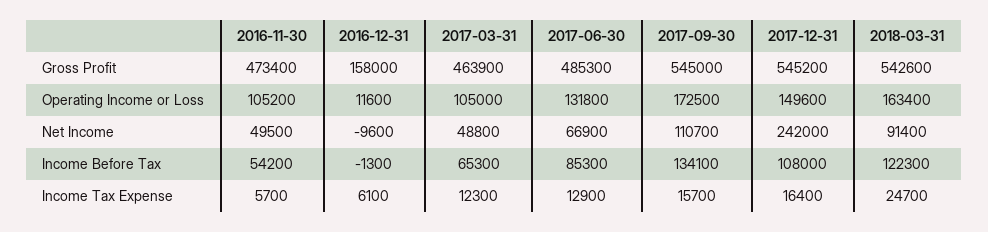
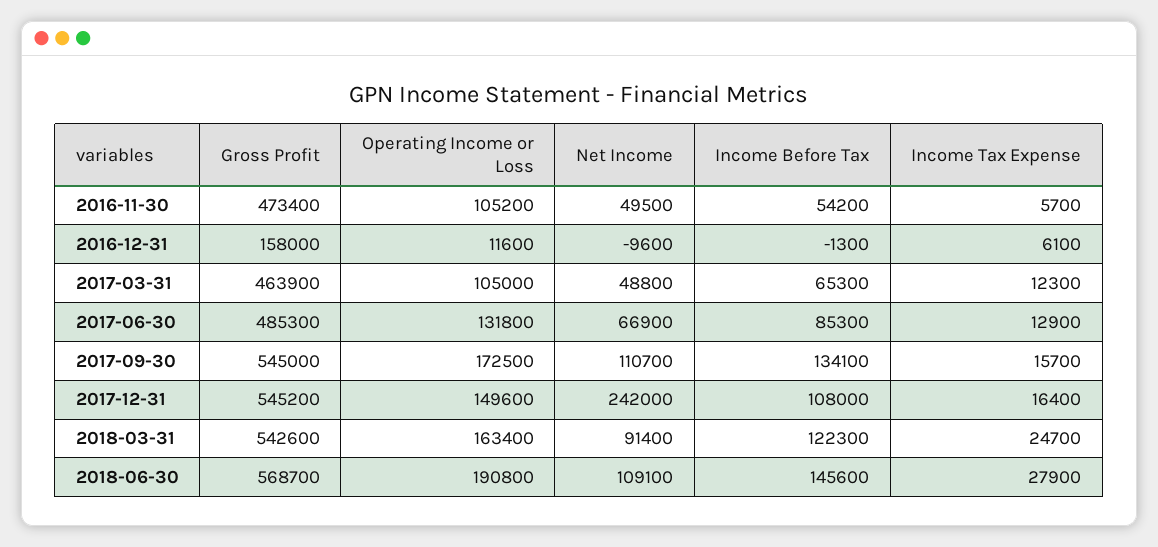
  {
    "2016-11-30": {
      "Gross Profit": 473400,
      "Operating Income or Loss": 105200,
      "Net Income": 49500,
      "Income Before Tax": 54200,
      "Income Tax Expense": 5700
    },
    "2016-12-31": {
      "Gross Profit": 158000,
      "Operating Income or Loss": 11600,
      "Net Income": -9600,
      "Income Before Tax": -1300,
      "Income Tax Expense": 6100
    },
    "2017-03-31": {
      "Gross Profit": 463900,
      "Operating Income or Loss": 105000,
      "Net Income": 48800,
      "Income Before Tax": 65300,
      "Income Tax Expense": 12300
    },
    "2017-06-30": {
      "Gross Profit": 485300,
      "Operating Income or Loss": 131800,
      "Net Income": 66900,
      "Income Before Tax": 85300,
      "Income Tax Expense": 12900
    },
    "2017-09-30": {
      "Gross Profit": 545000,
      "Operating Income or Loss": 172500,
      "Net Income": 110700,
      "Income Before Tax": 134100,
      "Income Tax Expense": 15700
    },
    "2017-12-31": {
      "Gross Profit": 545200,
      "Operating Income or Loss": 149600,
      "Net Income": 242000,
      "Income Before Tax": 108000,
      "Income Tax Expense": 16400
    },
    "2018-03-31": {
      "Gross Profit": 542600,
      "Operating Income or Loss": 163400,
      "Net Income": 91400,
      "Income Before Tax": 122300,
      "Income Tax Expense": 24700
-   }
+   },
+   "2018-06-30": {
+     "Gross Profit": 568700,
+     "Operating Income or Loss": 190800,
+     "Net Income": 109100,
+     "Income Before Tax": 145600,
+     "Income Tax Expense": 27900
+   }
  }

